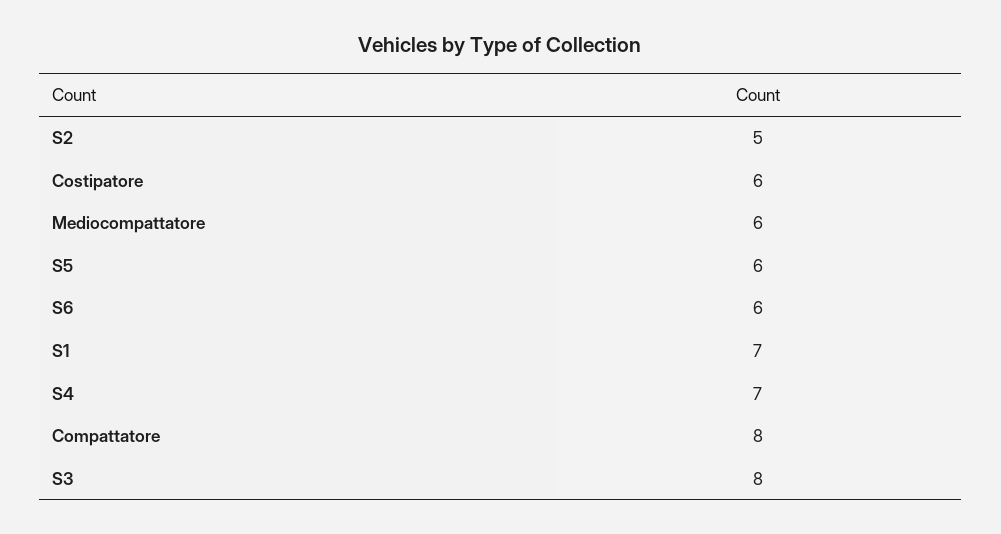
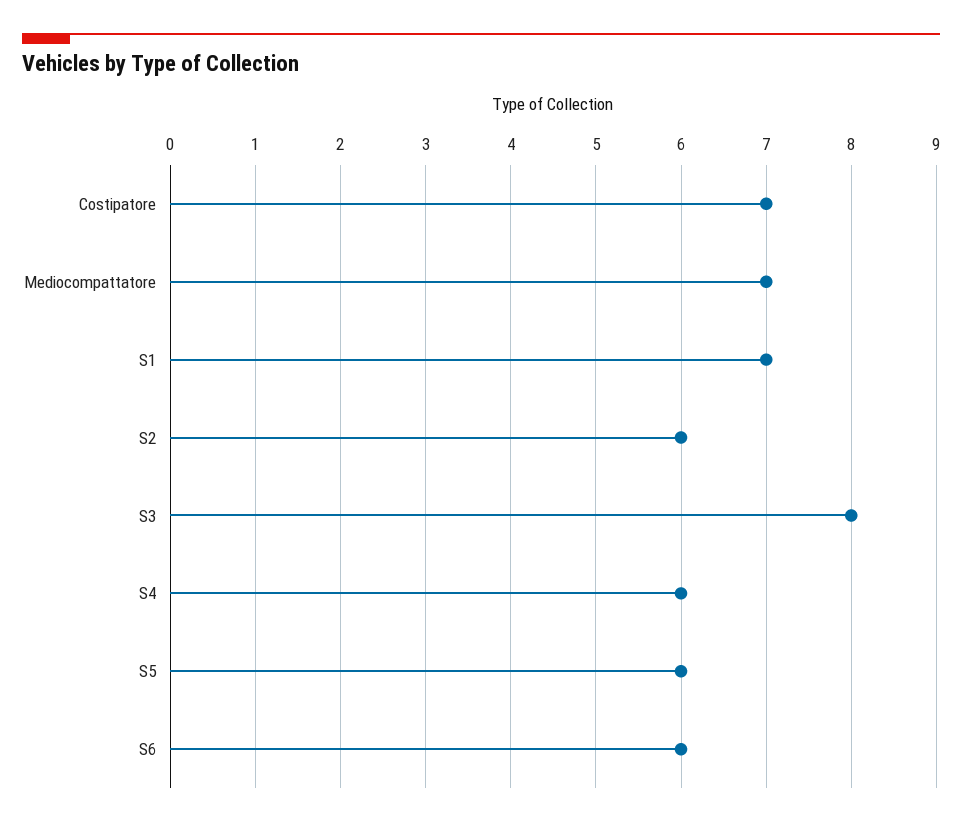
  {
-   "S2": 5,
+   "S2": 6,
-   "Costipatore": 6,
+   "Costipatore": 7,
-   "Mediocompattatore": 6,
+   "Mediocompattatore": 7,
    "S5": 6,
    "S6": 6,
    "S1": 7,
-   "S4": 7,
+   "S4": 6,
-   "Compattatore": 8,
    "S3": 8
  }

